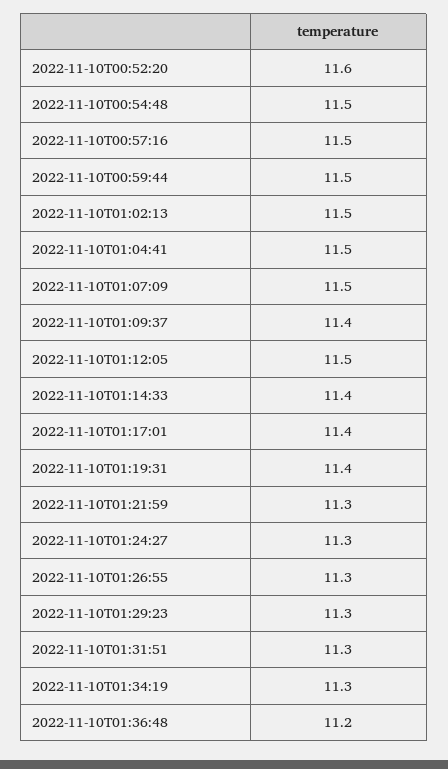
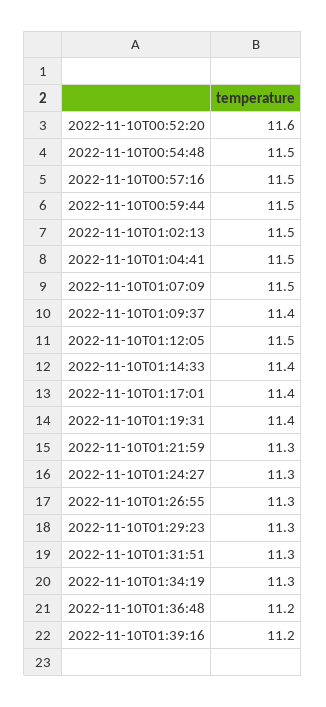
  {
    "2022-11-10T00:52:20": 11.6,
    "2022-11-10T00:54:48": 11.5,
    "2022-11-10T00:57:16": 11.5,
    "2022-11-10T00:59:44": 11.5,
    "2022-11-10T01:02:13": 11.5,
    "2022-11-10T01:04:41": 11.5,
    "2022-11-10T01:07:09": 11.5,
    "2022-11-10T01:09:37": 11.4,
    "2022-11-10T01:12:05": 11.5,
    "2022-11-10T01:14:33": 11.4,
    "2022-11-10T01:17:01": 11.4,
    "2022-11-10T01:19:31": 11.4,
    "2022-11-10T01:21:59": 11.3,
    "2022-11-10T01:24:27": 11.3,
    "2022-11-10T01:26:55": 11.3,
    "2022-11-10T01:29:23": 11.3,
    "2022-11-10T01:31:51": 11.3,
    "2022-11-10T01:34:19": 11.3,
-   "2022-11-10T01:36:48": 11.2
+   "2022-11-10T01:36:48": 11.2,
+   "2022-11-10T01:39:16": 11.2
  }

